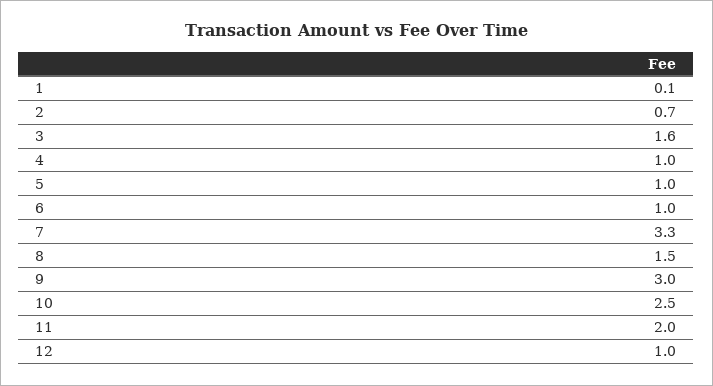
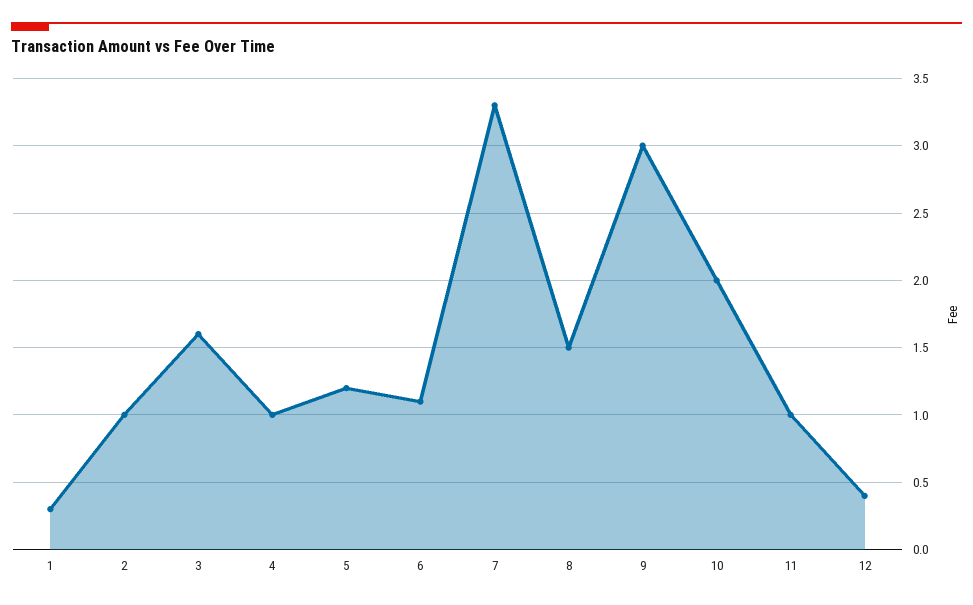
  {
-   "1": 0.1,
+   "1": 0.3,
-   "2": 0.7,
+   "2": 1,
    "3": 1.6,
    "4": 1,
-   "5": 1,
+   "5": 1.2,
-   "6": 1,
+   "6": 1.1,
    "7": 3.3,
    "8": 1.5,
    "9": 3,
-   "10": 2.5,
+   "10": 2,
-   "11": 2,
+   "11": 1,
-   "12": 1
+   "12": 0.4
  }

